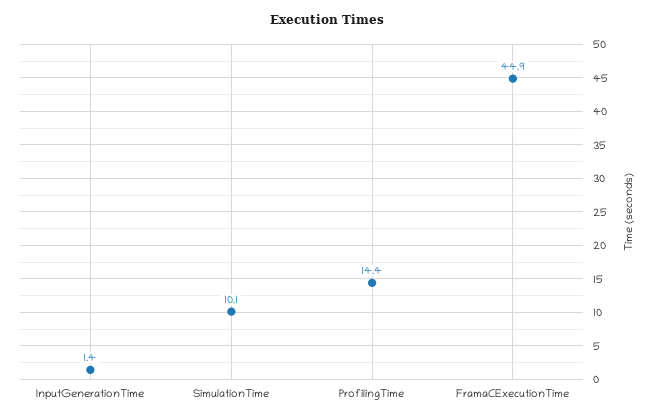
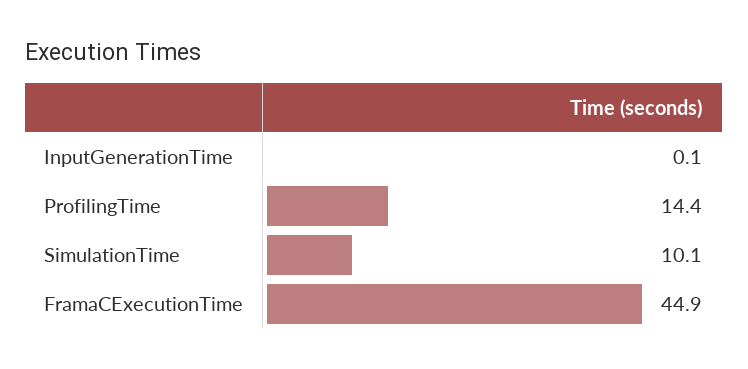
  {
-   "InputGenerationTime": 1.4,
+   "InputGenerationTime": 0.1,
    "SimulationTime": 10.1,
    "ProfilingTime": 14.4,
    "FramaCExecutionTime": 44.9
  }

